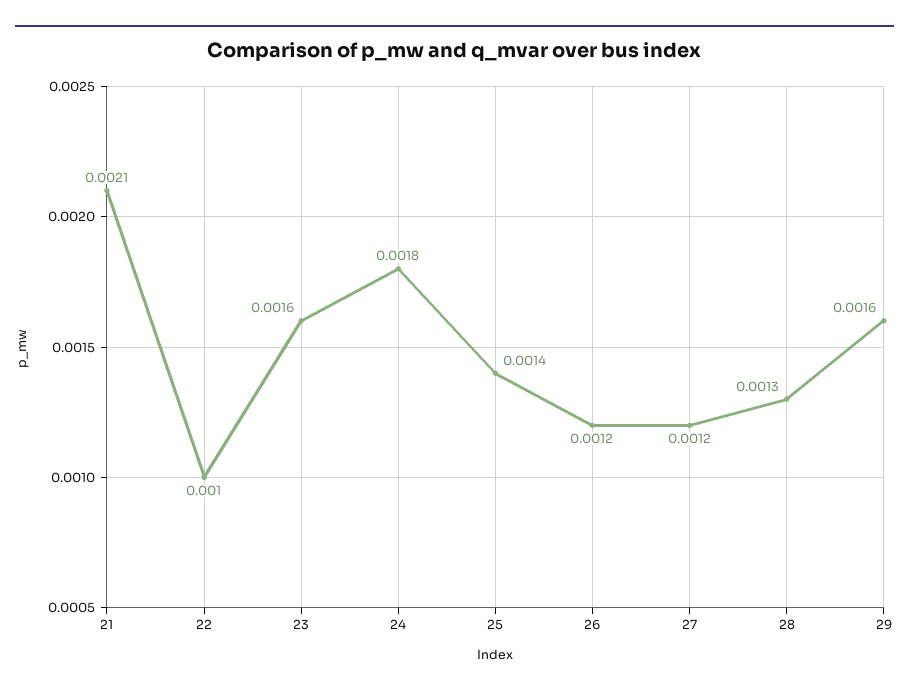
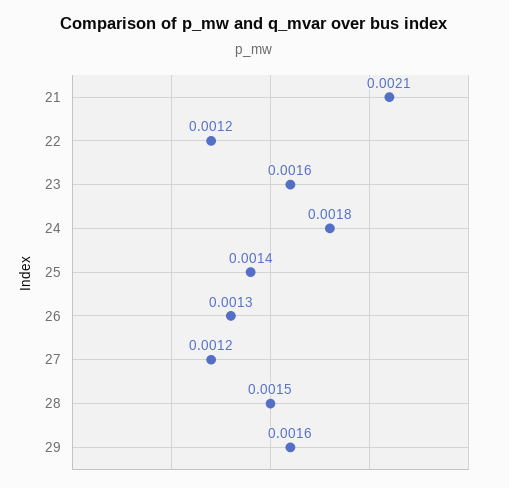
  {
    "21": 0.0021,
-   "22": 0.001,
+   "22": 0.0012,
    "23": 0.0016,
    "24": 0.0018,
    "25": 0.0014,
-   "26": 0.0012,
+   "26": 0.0013,
    "27": 0.0012,
-   "28": 0.0013,
+   "28": 0.0015,
    "29": 0.0016
  }

